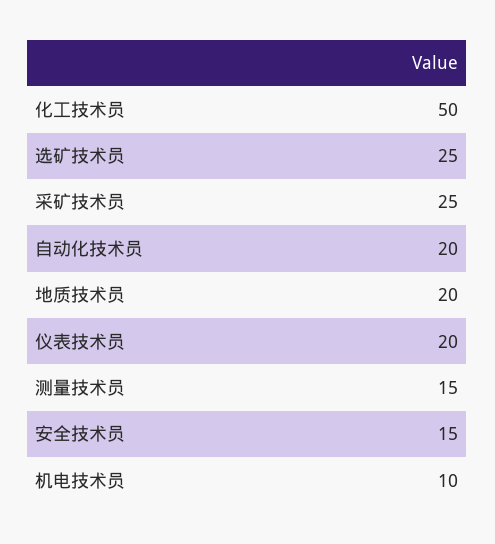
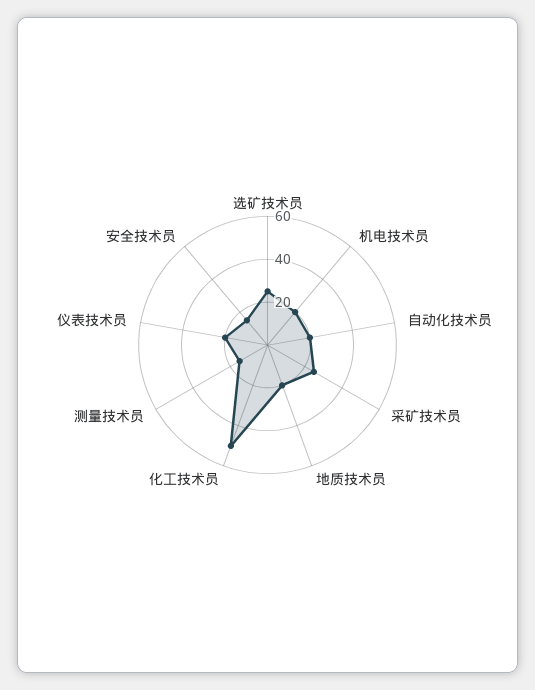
  {
    "化工技术员": 50,
    "选矿技术员": 25,
    "采矿技术员": 25,
    "自动化技术员": 20,
    "地质技术员": 20,
    "仪表技术员": 20,
    "测量技术员": 15,
    "安全技术员": 15,
-   "机电技术员": 10
+   "机电技术员": 20
  }

